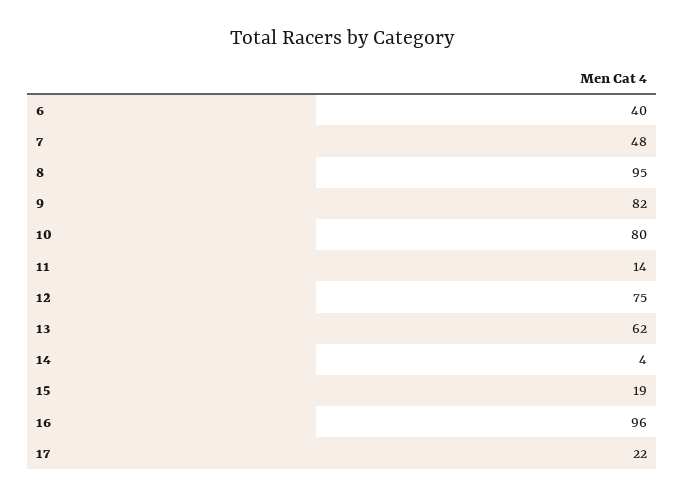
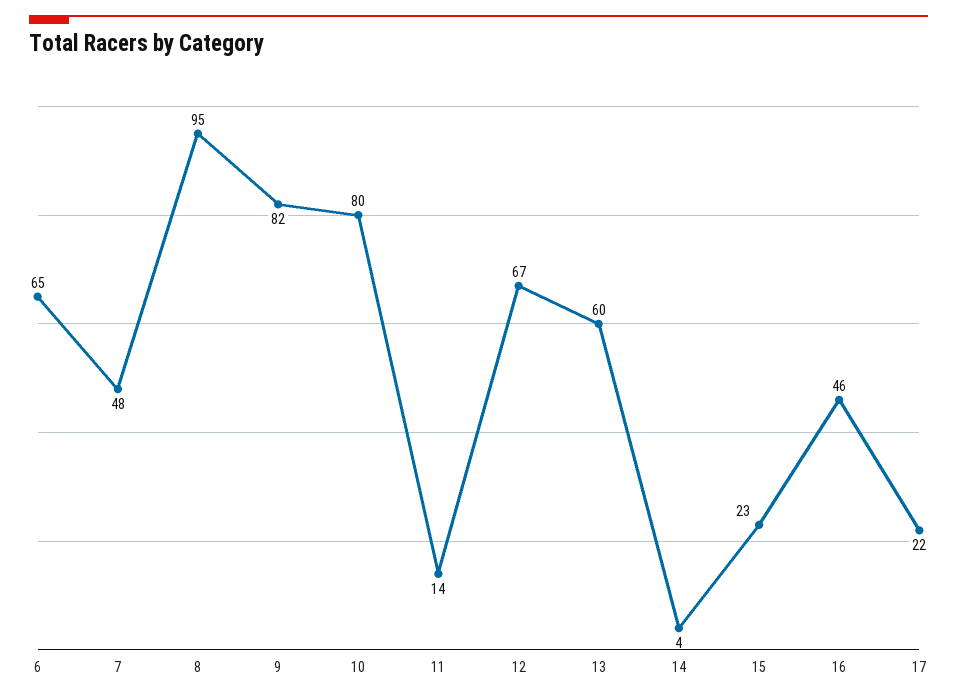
  {
-   "6": 40,
+   "6": 65,
    "7": 48,
    "8": 95,
    "9": 82,
    "10": 80,
    "11": 14,
-   "12": 75,
+   "12": 67,
-   "13": 62,
+   "13": 60,
    "14": 4,
-   "15": 19,
+   "15": 23,
-   "16": 96,
+   "16": 46,
    "17": 22
  }

